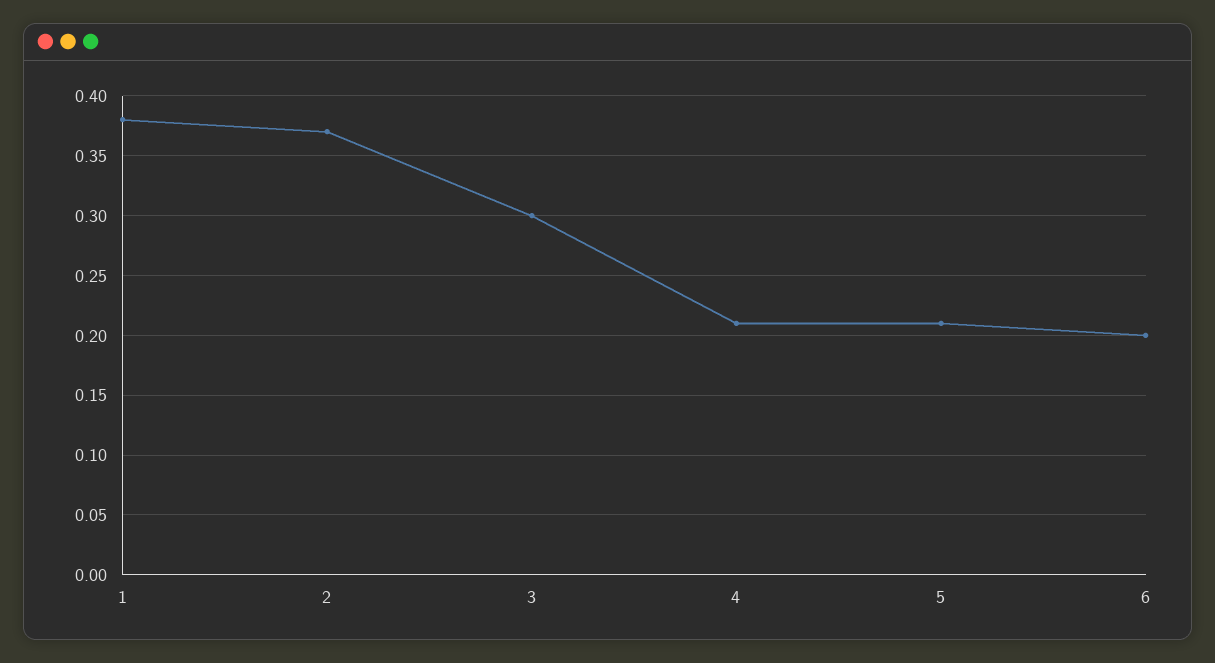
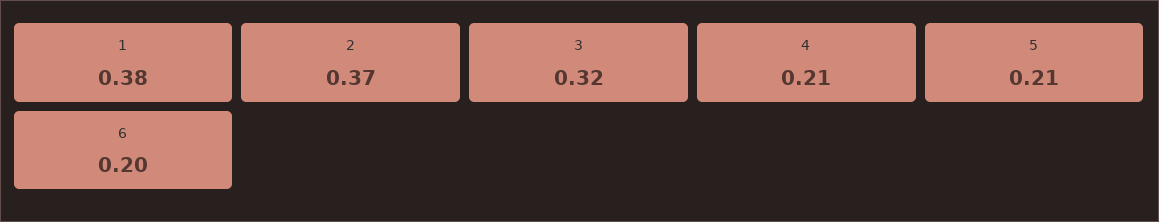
  {
    "1": 0.38,
    "2": 0.37,
-   "3": 0.3,
+   "3": 0.32,
    "4": 0.21,
    "5": 0.21,
    "6": 0.2
  }

